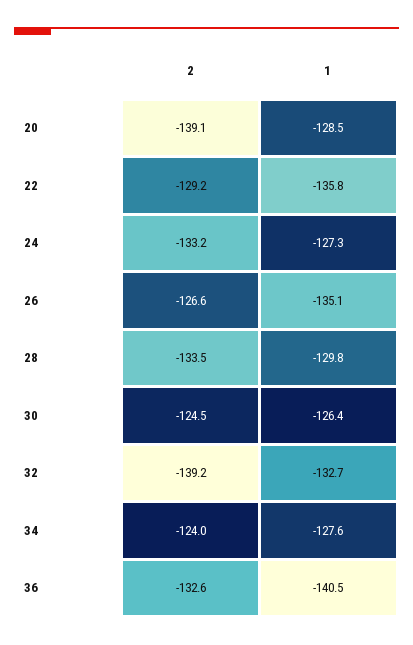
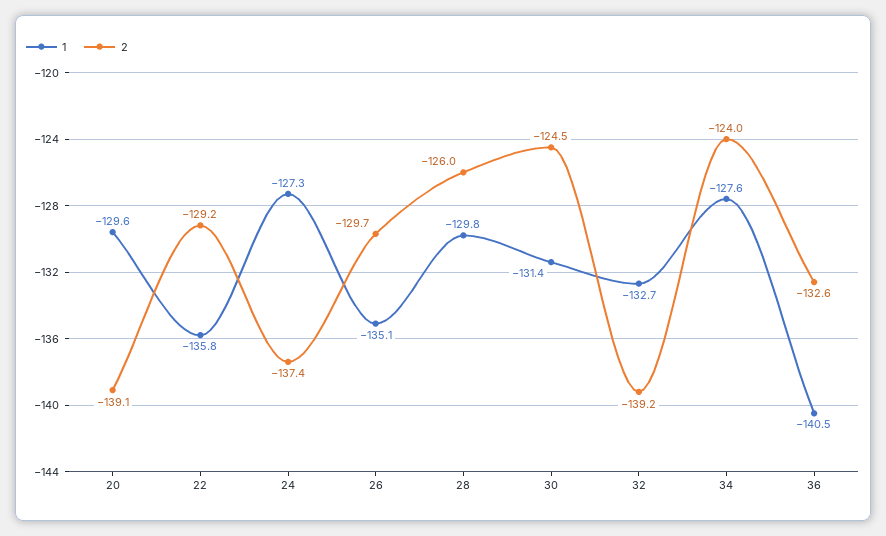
  {
    "2": {
      "20": -139.1,
      "22": -129.2,
-     "24": -133.2,
+     "24": -137.4,
-     "26": -126.6,
+     "26": -129.7,
-     "28": -133.5,
+     "28": -126,
      "30": -124.5,
      "32": -139.2,
      "34": -124,
      "36": -132.6
    },
    "1": {
-     "20": -128.5,
+     "20": -129.6,
      "22": -135.8,
      "24": -127.3,
      "26": -135.1,
      "28": -129.8,
-     "30": -126.4,
+     "30": -131.4,
      "32": -132.7,
      "34": -127.6,
      "36": -140.5
    }
  }

